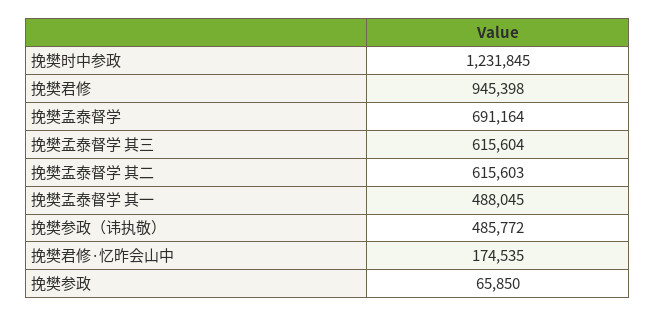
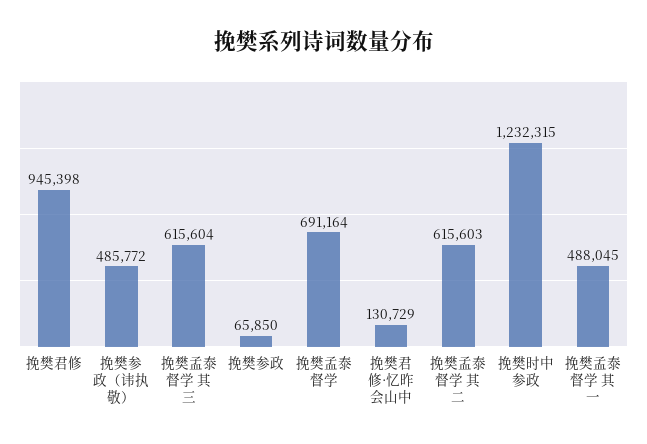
  {
-   "挽樊时中参政": 1231845,
+   "挽樊时中参政": 1232315,
    "挽樊君修": 945398,
    "挽樊孟泰督学": 691164,
    "挽樊孟泰督学 其三": 615604,
    "挽樊孟泰督学 其二": 615603,
    "挽樊孟泰督学 其一": 488045,
    "挽樊参政（讳执敬）": 485772,
-   "挽樊君修·忆昨会山中": 174535,
+   "挽樊君修·忆昨会山中": 130729,
    "挽樊参政": 65850
  }

